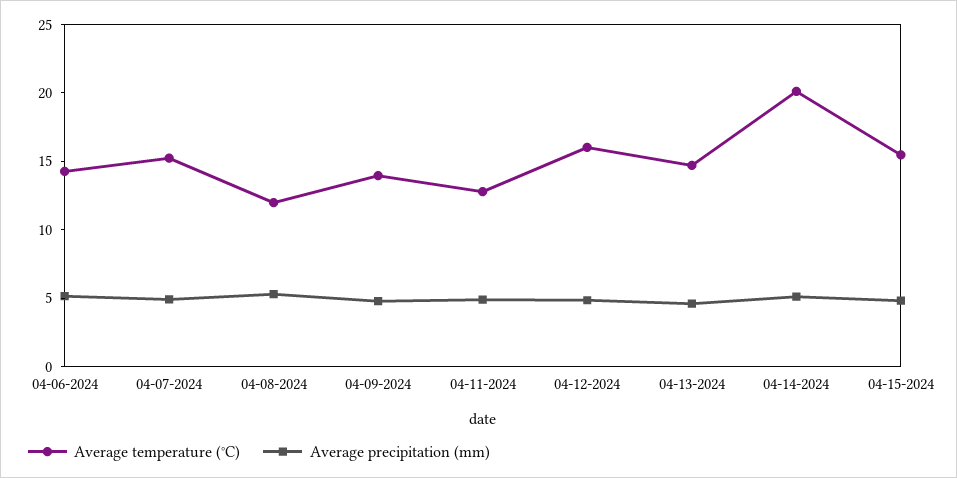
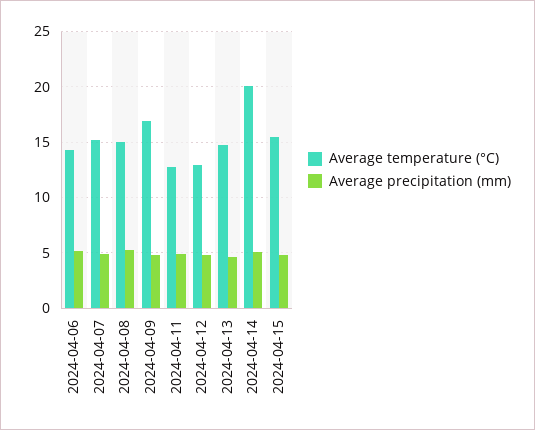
  {
    "Average temperature (°C)": {
      "04-06-2024": 14,
      "04-07-2024": 15,
-     "04-08-2024": 12,
+     "04-08-2024": 15,
-     "04-09-2024": 14,
+     "04-09-2024": 17,
      "04-11-2024": 13,
-     "04-12-2024": 16,
+     "04-12-2024": 13,
      "04-13-2024": 15,
      "04-14-2024": 20,
      "04-15-2024": 15
    },
    "Average precipitation (mm)": {
      "04-06-2024": 5,
      "04-07-2024": 5,
      "04-08-2024": 5,
      "04-09-2024": 5,
      "04-11-2024": 5,
      "04-12-2024": 5,
      "04-13-2024": 5,
      "04-14-2024": 5,
      "04-15-2024": 5
    }
  }

